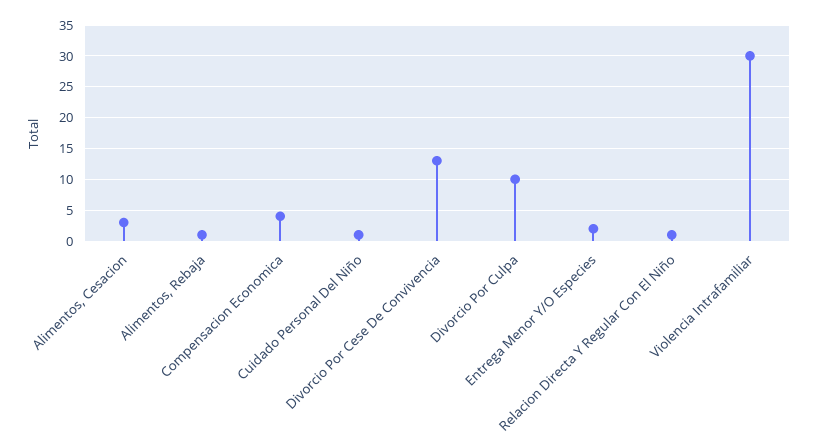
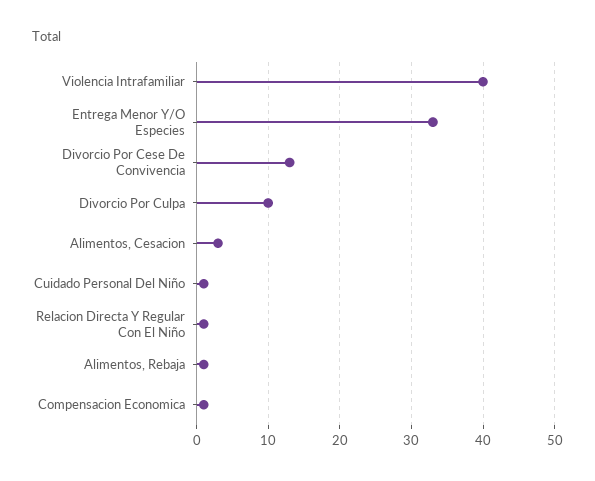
  {
    "Alimentos, Cesacion": 3,
    "Alimentos, Rebaja": 1,
-   "Compensacion Economica": 4,
+   "Compensacion Economica": 1,
    "Cuidado Personal Del Niño": 1,
    "Divorcio Por Cese De Convivencia": 13,
    "Divorcio Por Culpa": 10,
-   "Entrega Menor Y/O Especies": 2,
+   "Entrega Menor Y/O Especies": 33,
    "Relacion Directa Y Regular Con El Niño": 1,
-   "Violencia Intrafamiliar": 30
+   "Violencia Intrafamiliar": 40
  }

